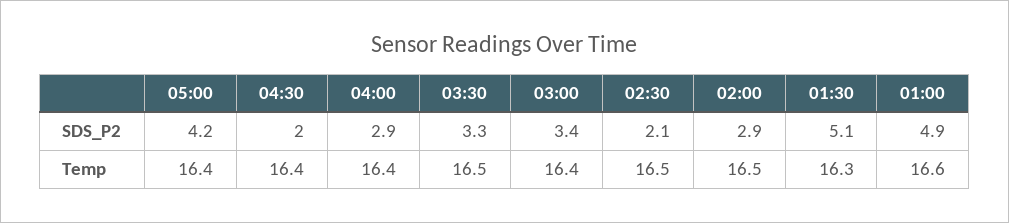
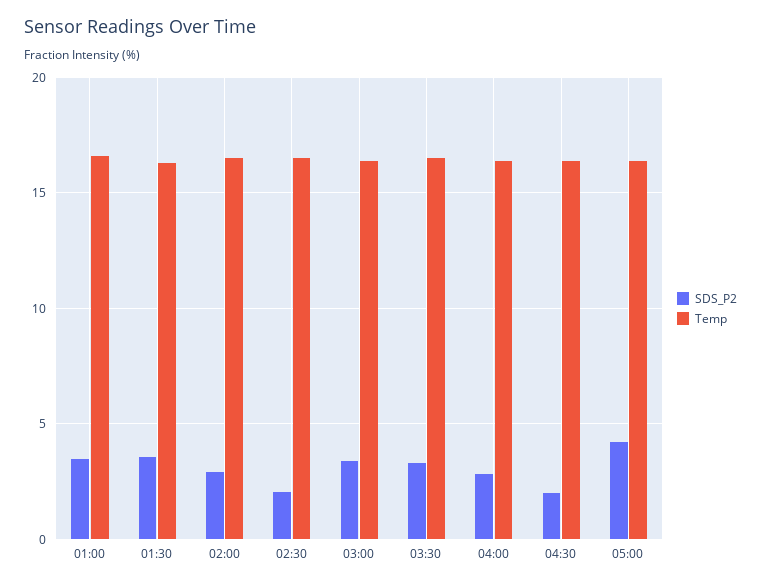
  {
    "SDS_P2": {
      "05:00": 4.2,
      "04:30": 2,
      "04:00": 2.9,
      "03:30": 3.3,
      "03:00": 3.4,
      "02:30": 2.1,
      "02:00": 2.9,
-     "01:30": 5.1,
+     "01:30": 3.5,
-     "01:00": 4.9
+     "01:00": 3.5
    },
    "Temp": {
      "05:00": 16.4,
      "04:30": 16.4,
      "04:00": 16.4,
      "03:30": 16.5,
      "03:00": 16.4,
      "02:30": 16.5,
      "02:00": 16.5,
      "01:30": 16.3,
      "01:00": 16.6
    }
  }

